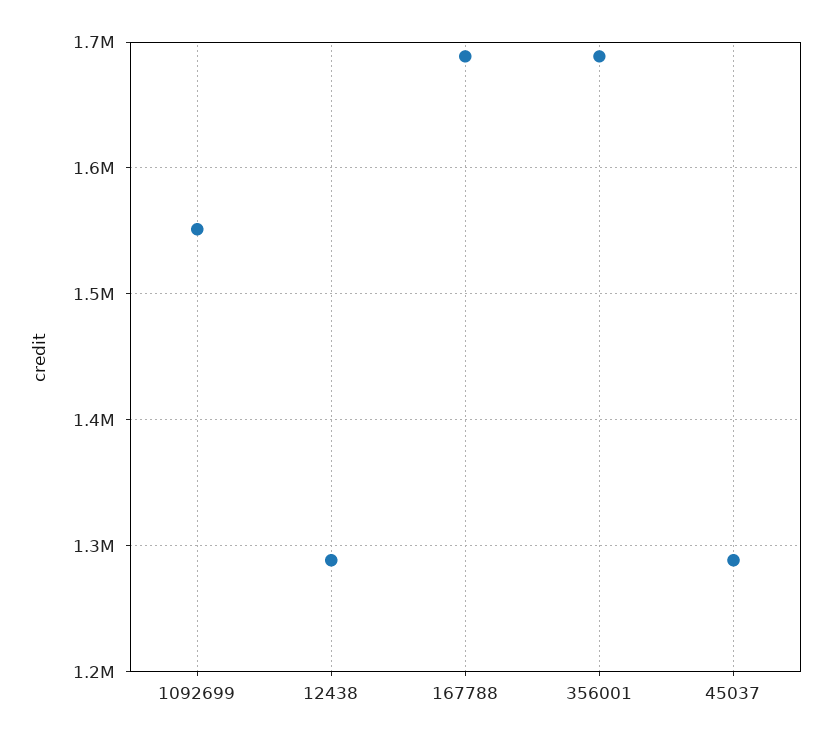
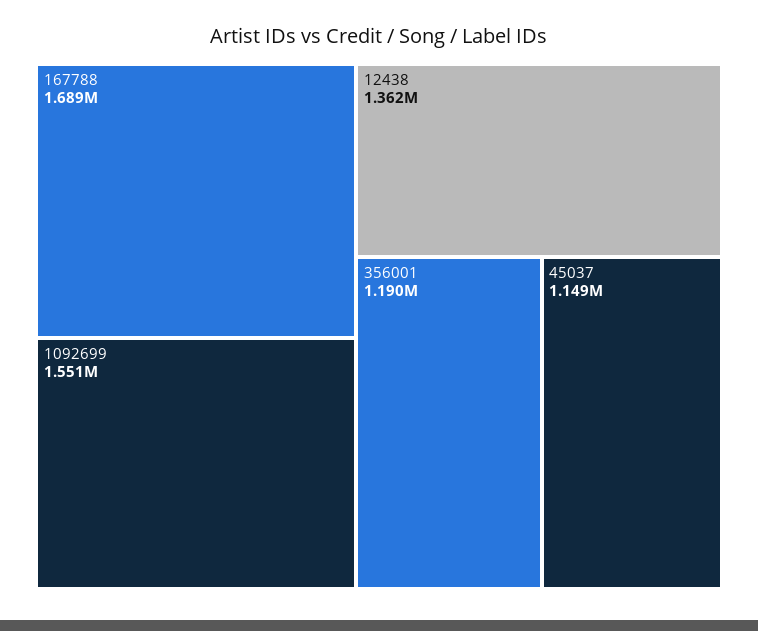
  {
    "1092699": 1551000,
-   "12438": 1290000,
+   "12438": 1362000,
    "167788": 1689000,
-   "356001": 1690000,
+   "356001": 1190000,
-   "45037": 1290000
+   "45037": 1149000
  }

